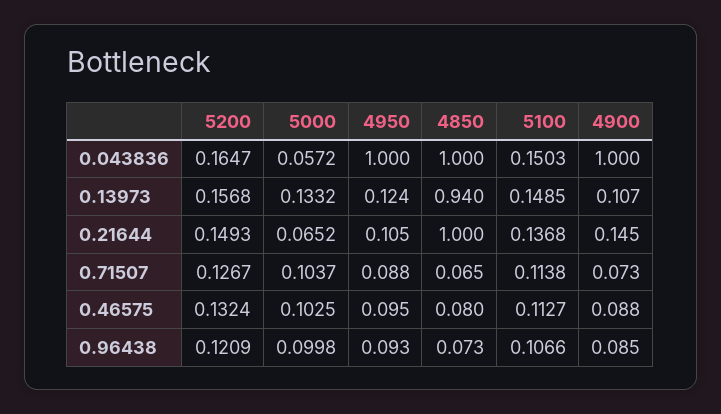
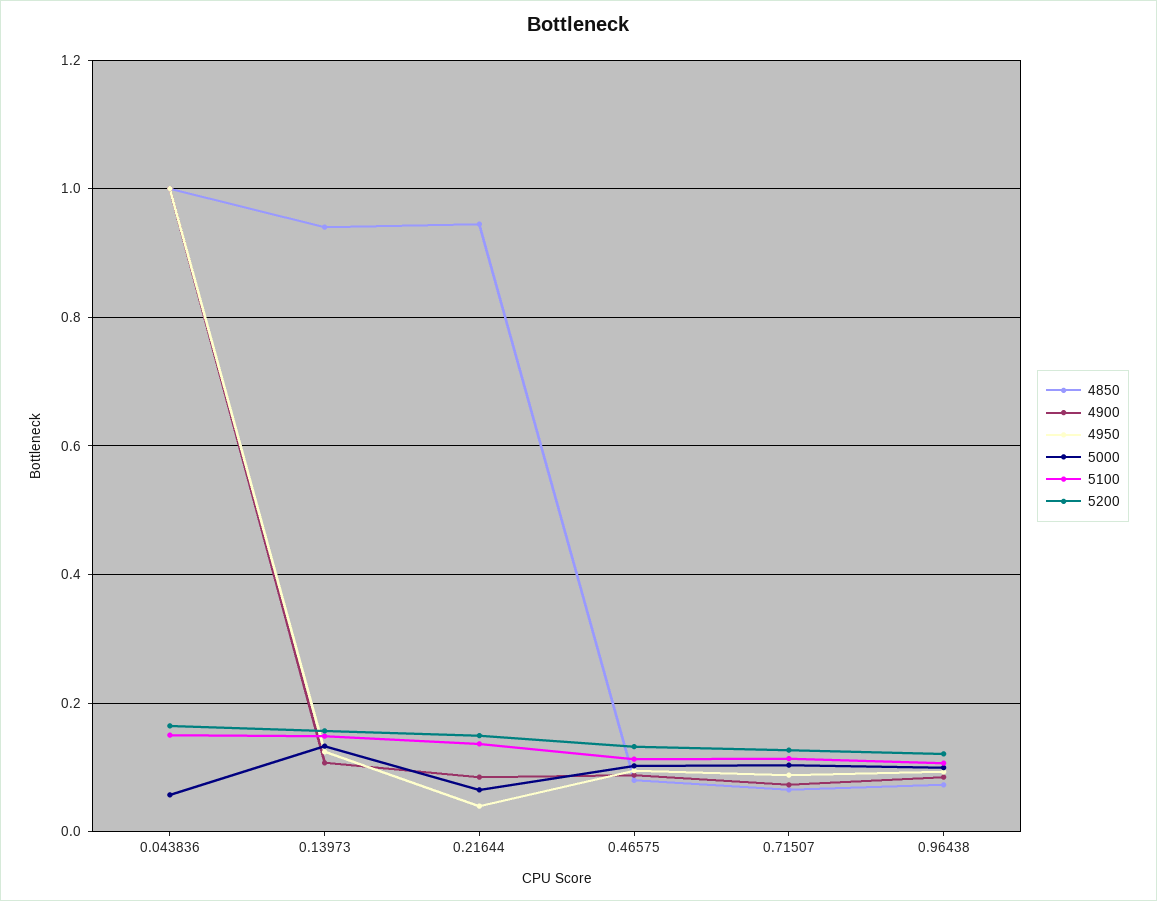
  {
    "5200": {
      "0.043836": 0.1647,
      "0.13973": 0.1568,
      "0.21644": 0.1493,
      "0.71507": 0.1267,
      "0.46575": 0.1324,
      "0.96438": 0.1209
    },
    "5000": {
      "0.043836": 0.0572,
      "0.13973": 0.1332,
      "0.21644": 0.0652,
      "0.71507": 0.1037,
      "0.46575": 0.1025,
      "0.96438": 0.0998
    },
    "4950": {
      "0.043836": 1,
      "0.13973": 0.124,
-     "0.21644": 0.105,
+     "0.21644": 0.04,
      "0.71507": 0.088,
      "0.46575": 0.095,
      "0.96438": 0.093
    },
    "4850": {
      "0.043836": 1,
      "0.13973": 0.94,
-     "0.21644": 1,
+     "0.21644": 0.94,
      "0.71507": 0.065,
      "0.46575": 0.08,
      "0.96438": 0.073
    },
    "5100": {
      "0.043836": 0.1503,
      "0.13973": 0.1485,
      "0.21644": 0.1368,
      "0.71507": 0.1138,
      "0.46575": 0.1127,
      "0.96438": 0.1066
    },
    "4900": {
      "0.043836": 1,
      "0.13973": 0.107,
-     "0.21644": 0.145,
+     "0.21644": 0.08,
      "0.71507": 0.073,
      "0.46575": 0.088,
      "0.96438": 0.085
    }
  }

